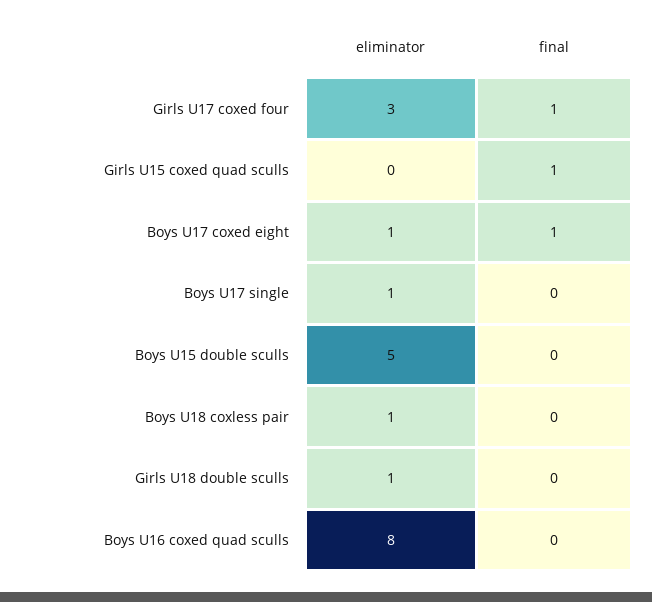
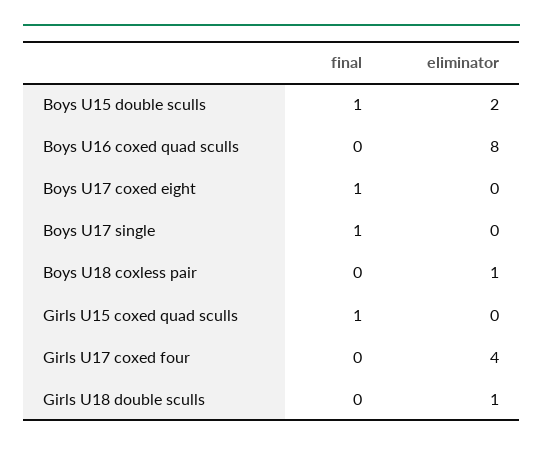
  {
    "eliminator": {
-     "Girls U17 coxed four": 3,
+     "Girls U17 coxed four": 4,
      "Girls U15 coxed quad sculls": 0,
-     "Boys U17 coxed eight": 1,
+     "Boys U17 coxed eight": 0,
-     "Boys U17 single": 1,
+     "Boys U17 single": 0,
-     "Boys U15 double sculls": 5,
+     "Boys U15 double sculls": 2,
      "Boys U18 coxless pair": 1,
      "Girls U18 double sculls": 1,
      "Boys U16 coxed quad sculls": 8
    },
    "final": {
-     "Girls U17 coxed four": 1,
+     "Girls U17 coxed four": 0,
      "Girls U15 coxed quad sculls": 1,
      "Boys U17 coxed eight": 1,
-     "Boys U17 single": 0,
+     "Boys U17 single": 1,
-     "Boys U15 double sculls": 0,
+     "Boys U15 double sculls": 1,
      "Boys U18 coxless pair": 0,
      "Girls U18 double sculls": 0,
      "Boys U16 coxed quad sculls": 0
    }
  }

